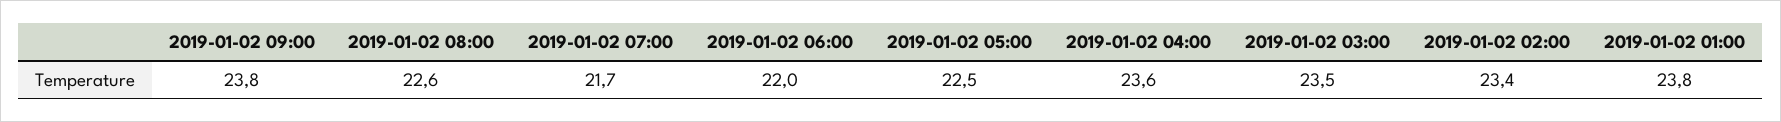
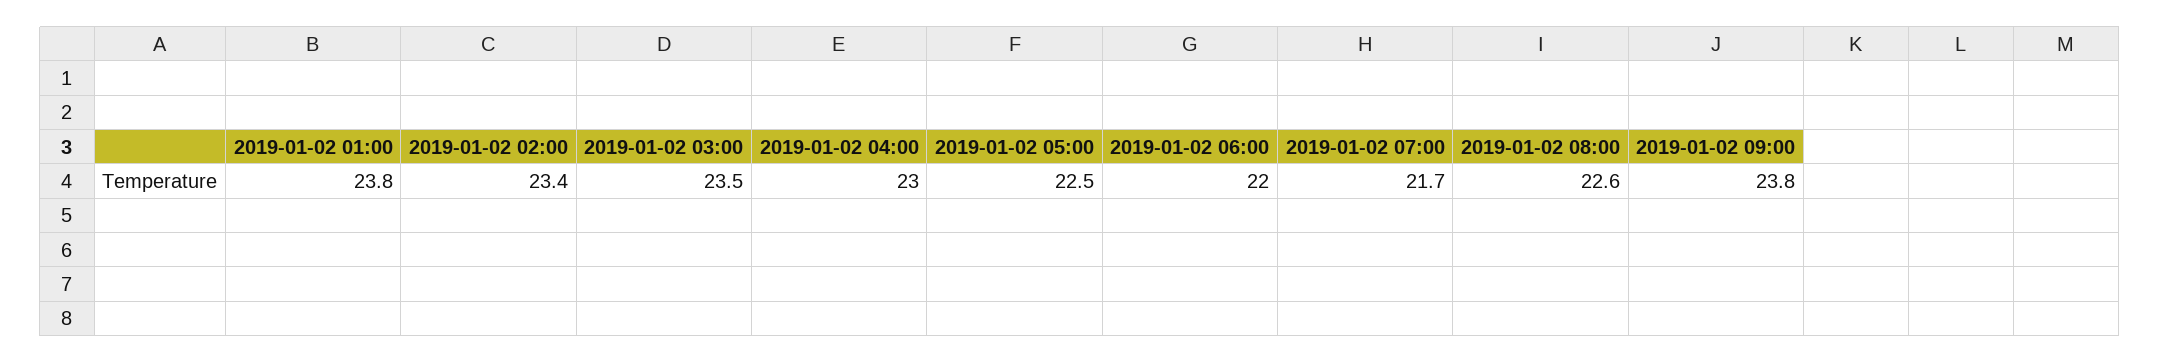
  {
    "2019-01-02 09:00": 23.8,
    "2019-01-02 08:00": 22.6,
    "2019-01-02 07:00": 21.7,
    "2019-01-02 06:00": 22,
    "2019-01-02 05:00": 22.5,
-   "2019-01-02 04:00": 23.6,
+   "2019-01-02 04:00": 23,
    "2019-01-02 03:00": 23.5,
    "2019-01-02 02:00": 23.4,
    "2019-01-02 01:00": 23.8
  }

